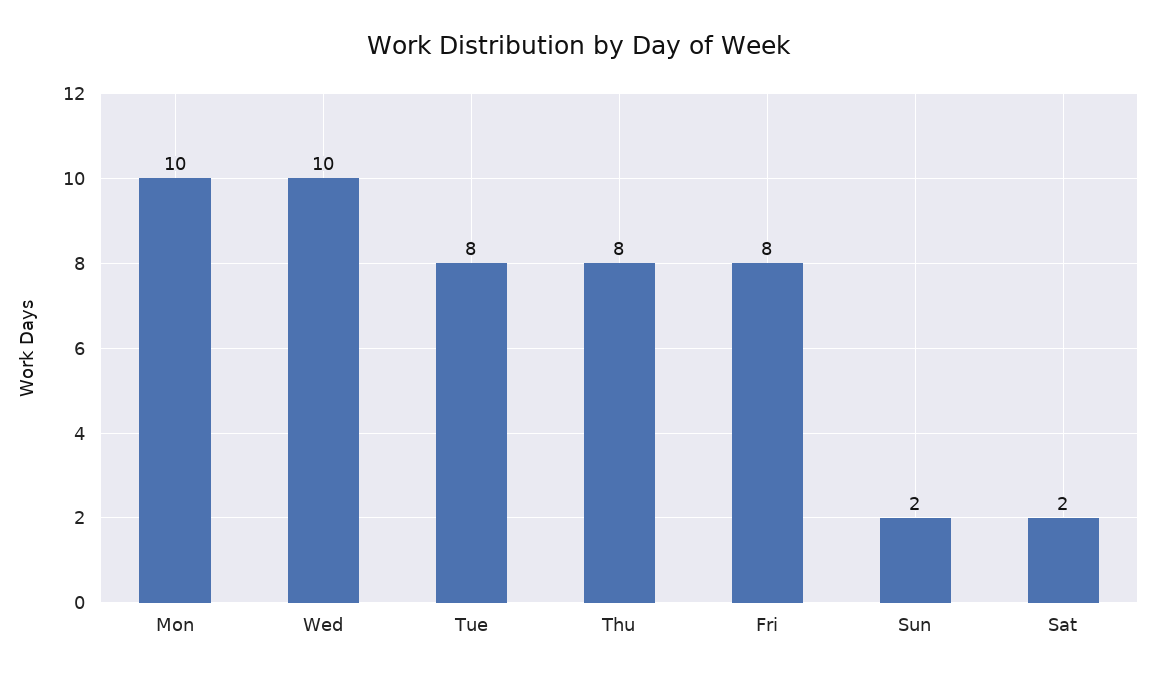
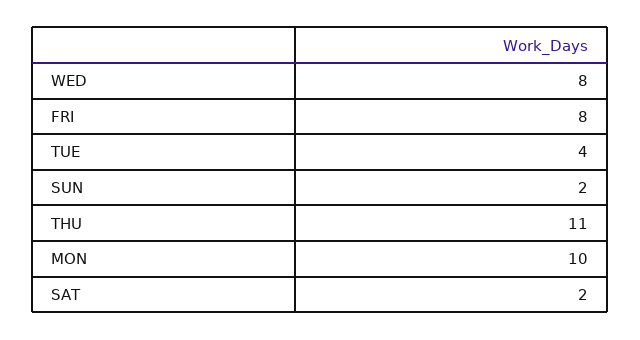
  {
    "Mon": 10,
-   "Wed": 10,
+   "Wed": 8,
-   "Tue": 8,
+   "Tue": 4,
-   "Thu": 8,
+   "Thu": 11,
    "Fri": 8,
    "Sun": 2,
    "Sat": 2
  }

